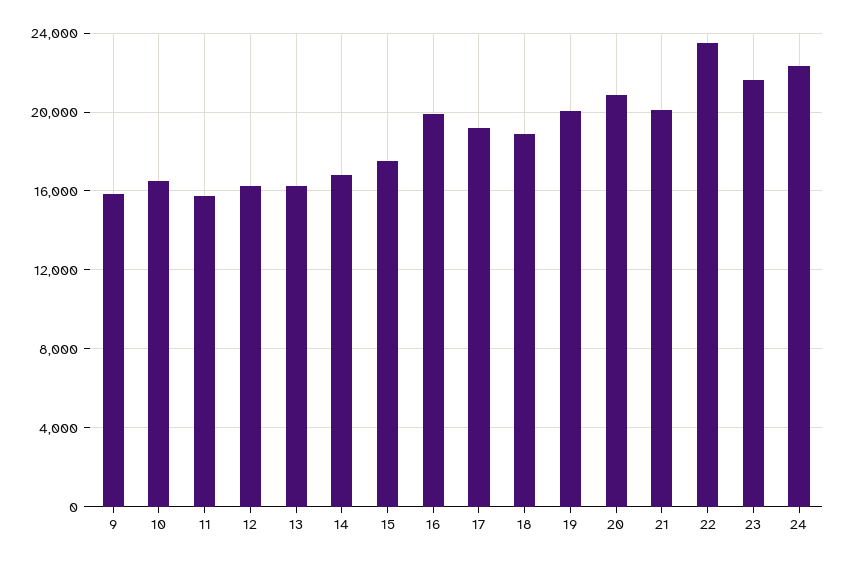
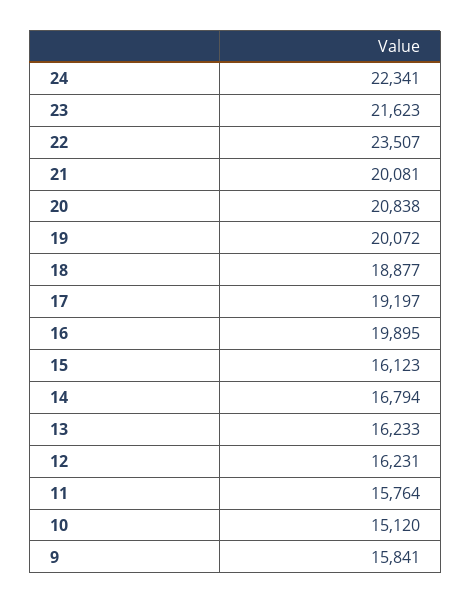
  {
    "9": 15841,
-   "10": 16500,
+   "10": 15120,
    "11": 15764,
    "12": 16231,
    "13": 16233,
    "14": 16794,
-   "15": 17500,
+   "15": 16123,
    "16": 19895,
    "17": 19197,
    "18": 18877,
    "19": 20072,
    "20": 20838,
    "21": 20081,
    "22": 23507,
    "23": 21623,
    "24": 22341
  }

